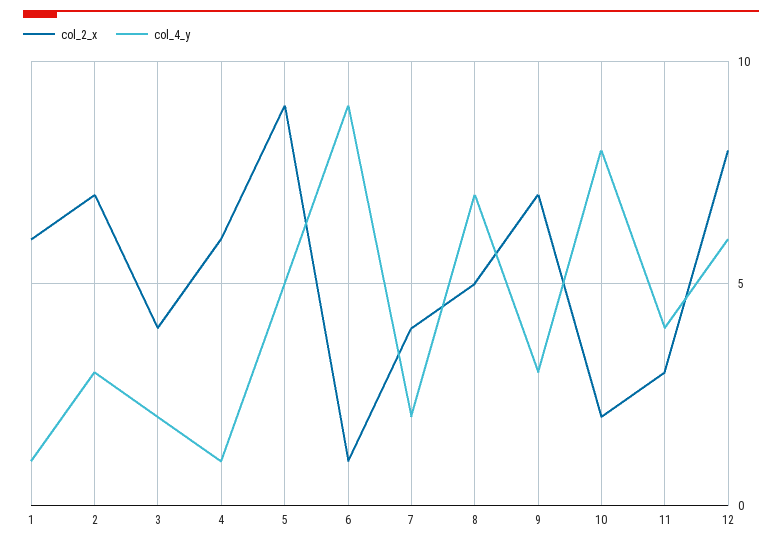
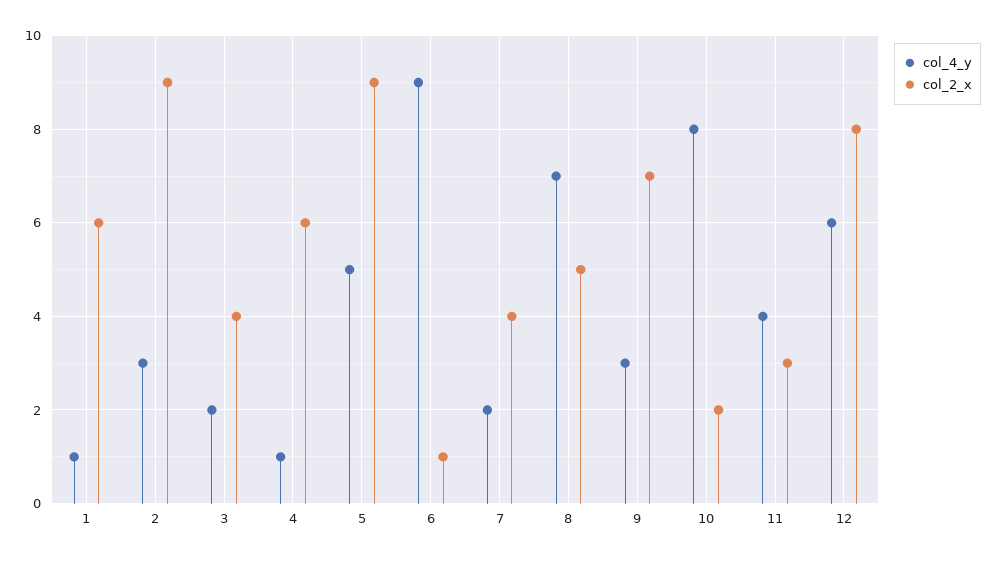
  {
    "col_2_x": {
      "1": 6,
-     "2": 7,
+     "2": 9,
      "3": 4,
      "4": 6,
      "5": 9,
      "6": 1,
      "7": 4,
      "8": 5,
      "9": 7,
      "10": 2,
      "11": 3,
      "12": 8
    },
    "col_4_y": {
      "1": 1,
      "2": 3,
      "3": 2,
      "4": 1,
      "5": 5,
      "6": 9,
      "7": 2,
      "8": 7,
      "9": 3,
      "10": 8,
      "11": 4,
      "12": 6
    }
  }

